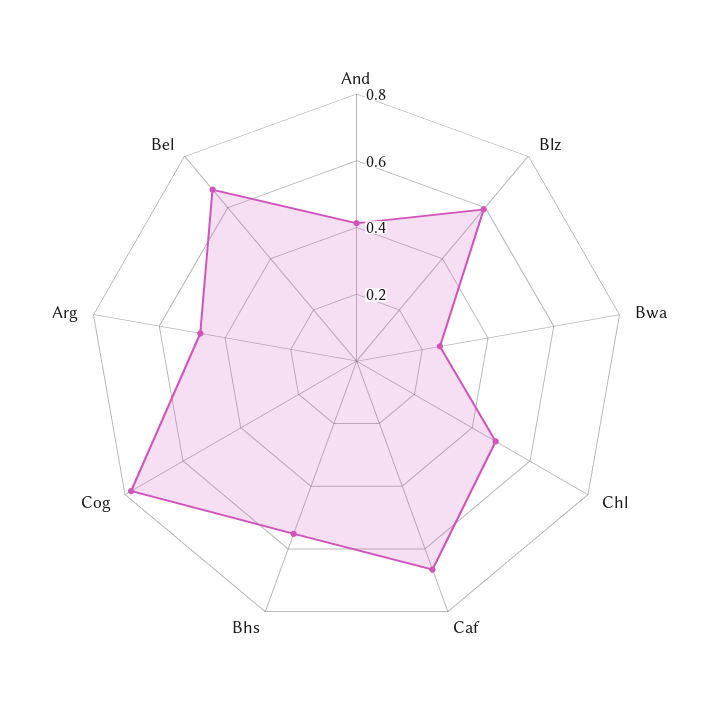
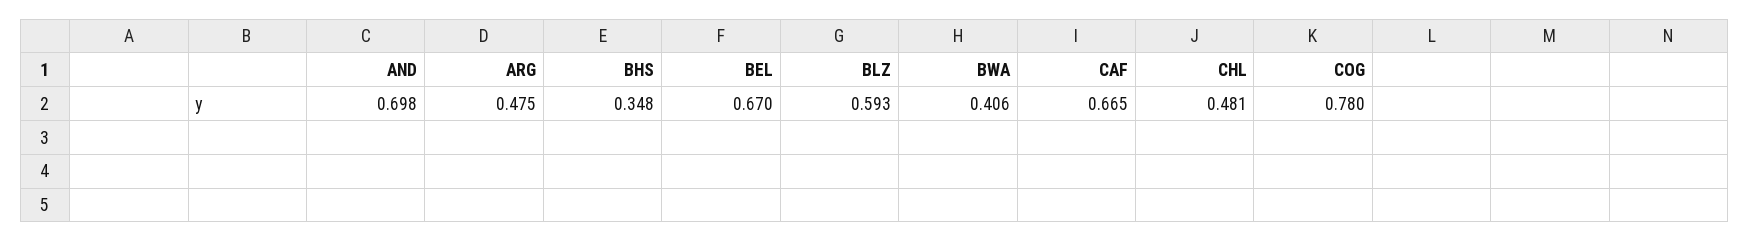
  {
-   "And": 0.4,
+   "And": 0.698,
    "Blz": 0.593,
-   "Bwa": 0.25,
+   "Bwa": 0.406,
    "Chl": 0.481,
    "Caf": 0.665,
-   "Bhs": 0.55,
+   "Bhs": 0.348,
    "Cog": 0.78,
    "Arg": 0.475,
    "Bel": 0.67
  }

